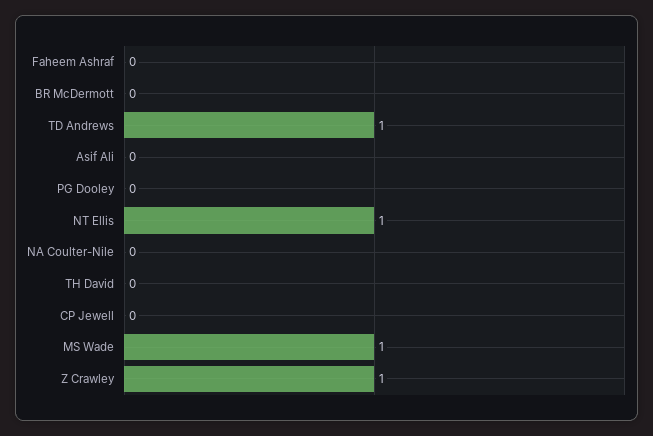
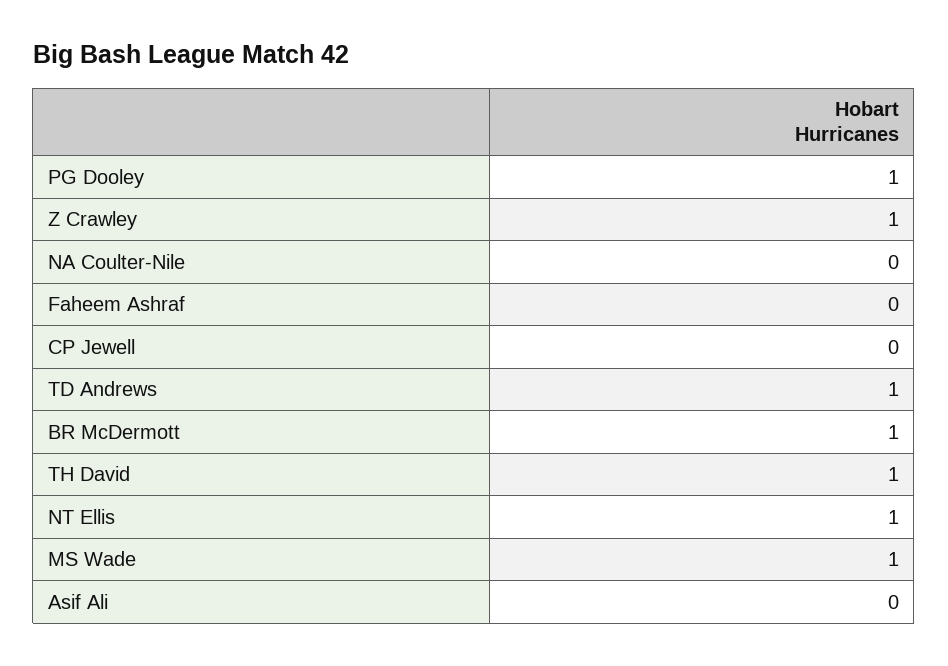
  {
    "Faheem Ashraf": 0,
-   "BR McDermott": 0,
+   "BR McDermott": 1,
    "TD Andrews": 1,
    "Asif Ali": 0,
-   "PG Dooley": 0,
+   "PG Dooley": 1,
    "NT Ellis": 1,
    "NA Coulter-Nile": 0,
-   "TH David": 0,
+   "TH David": 1,
    "CP Jewell": 0,
    "MS Wade": 1,
    "Z Crawley": 1
  }

